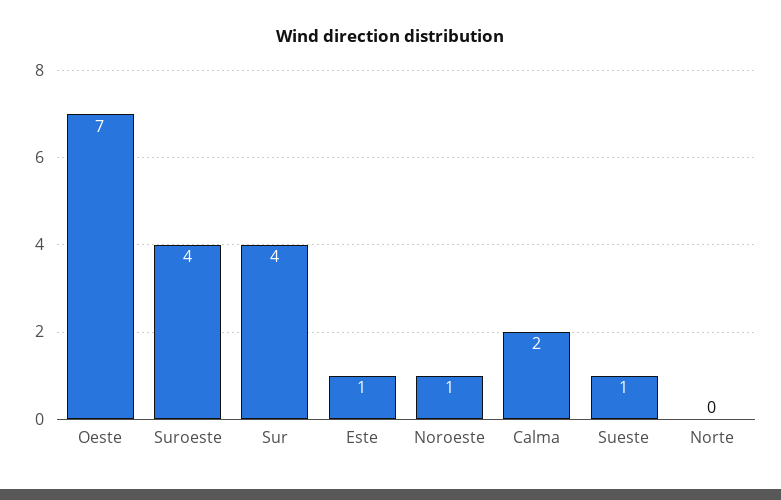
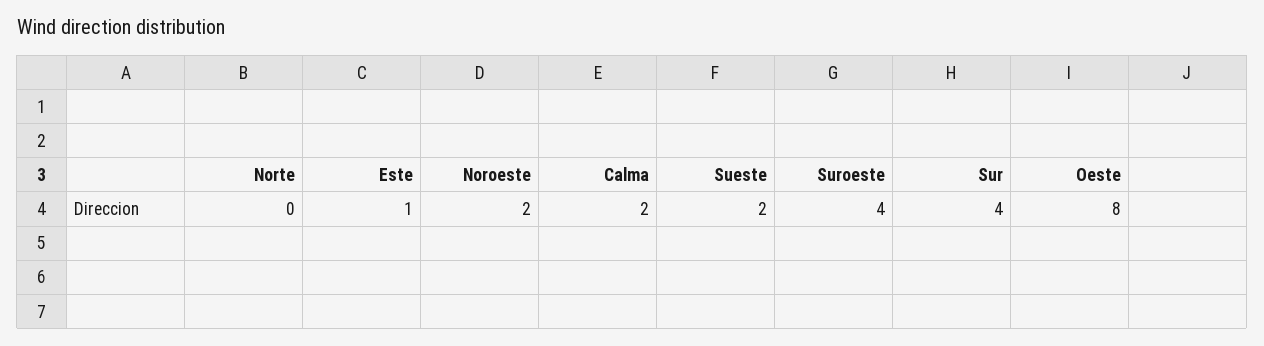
  {
-   "Oeste": 7,
+   "Oeste": 8,
    "Suroeste": 4,
    "Sur": 4,
    "Este": 1,
-   "Noroeste": 1,
+   "Noroeste": 2,
    "Calma": 2,
-   "Sueste": 1,
+   "Sueste": 2,
    "Norte": 0
  }

